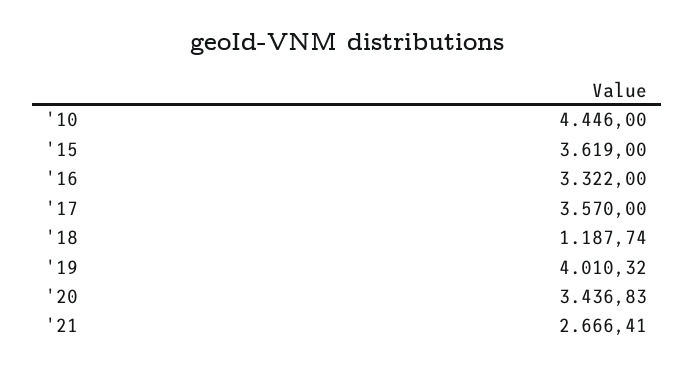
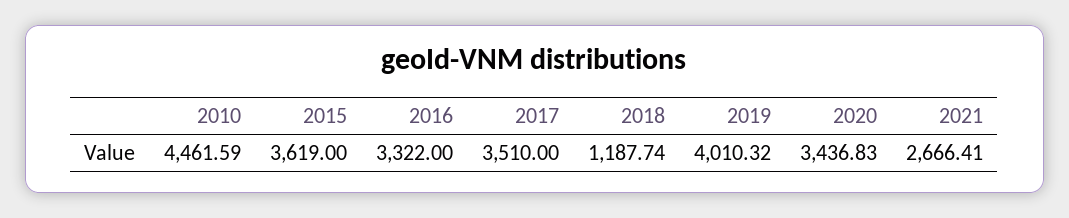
  {
-   "'10": 4446,
+   "'10": 4461.59,
    "'15": 3619,
    "'16": 3322,
-   "'17": 3570,
+   "'17": 3510,
    "'18": 1187.74,
    "'19": 4010.32,
    "'20": 3436.83,
    "'21": 2666.41
  }

